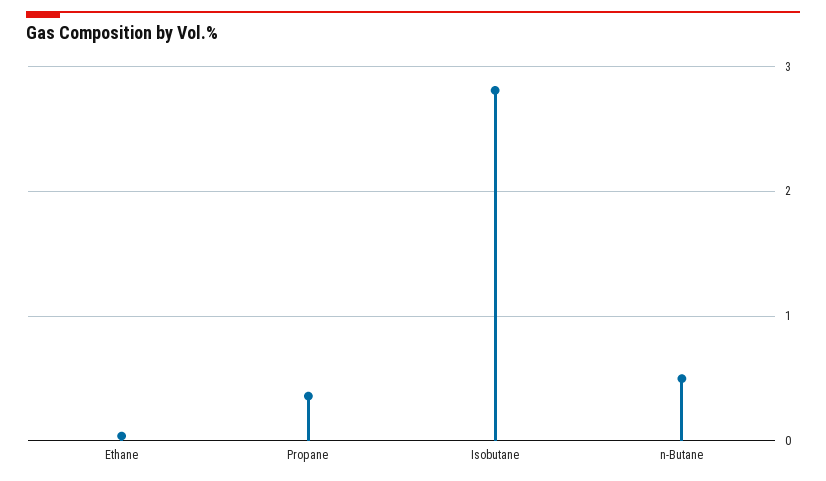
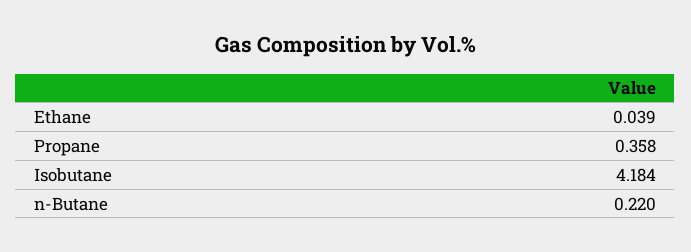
  {
    "Ethane": 0.039,
    "Propane": 0.358,
-   "Isobutane": 2.8,
+   "Isobutane": 4.184,
-   "n-Butane": 0.5
+   "n-Butane": 0.22
  }

